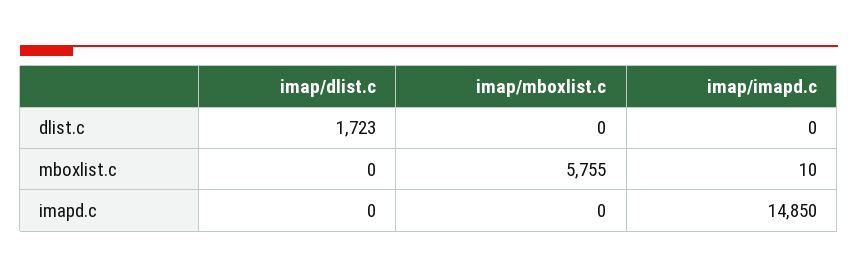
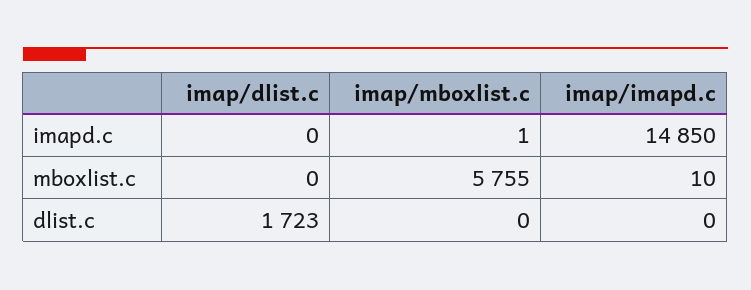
  {
    "imap/dlist.c": {
      "dlist.c": 1723,
      "mboxlist.c": 0,
      "imapd.c": 0
    },
    "imap/mboxlist.c": {
      "dlist.c": 0,
      "mboxlist.c": 5755,
-     "imapd.c": 0
+     "imapd.c": 1
    },
    "imap/imapd.c": {
      "dlist.c": 0,
      "mboxlist.c": 10,
      "imapd.c": 14850
    }
  }

